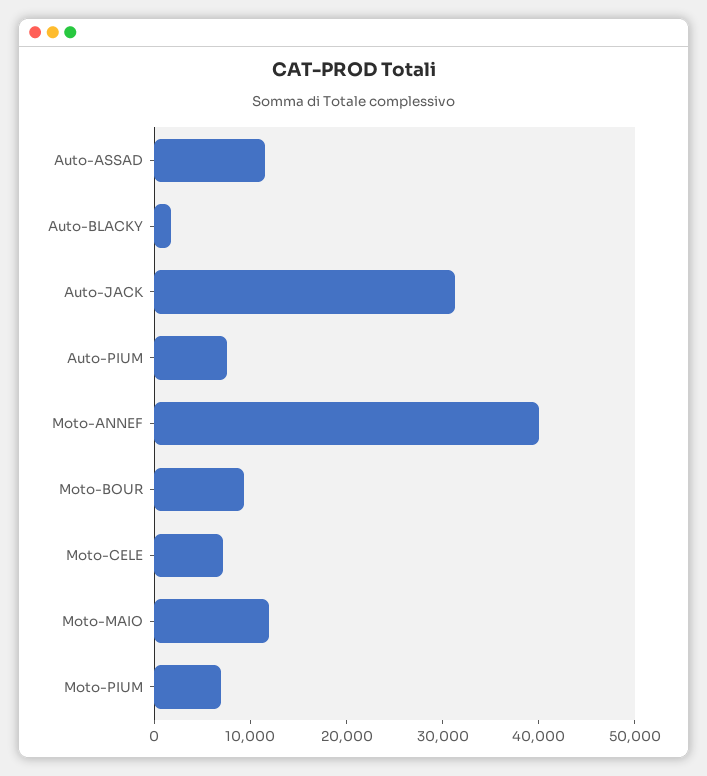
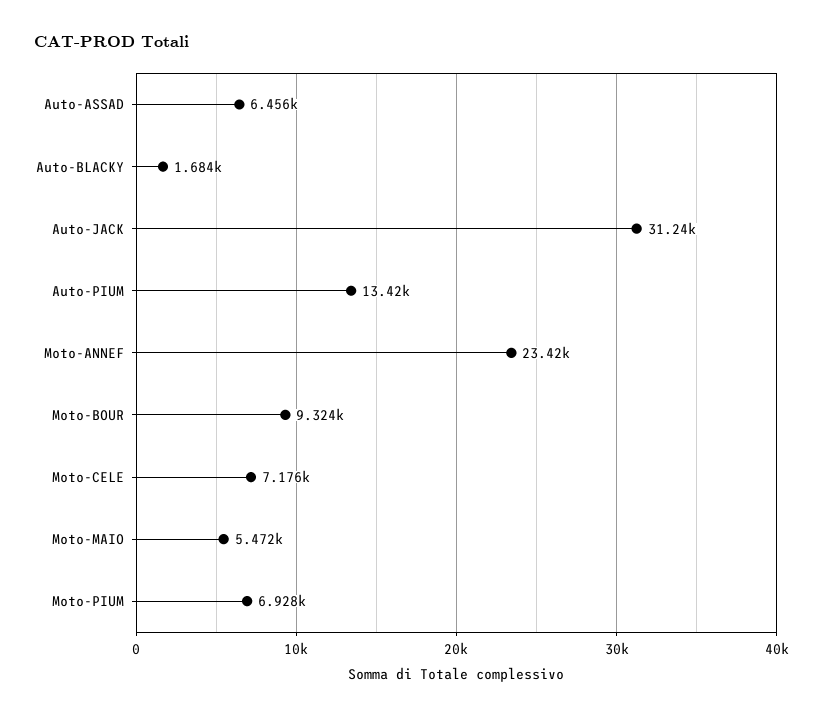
  {
-   "Auto-ASSAD": 12000,
+   "Auto-ASSAD": 6456,
    "Auto-BLACKY": 1684,
    "Auto-JACK": 31240,
-   "Auto-PIUM": 8000,
+   "Auto-PIUM": 13420,
-   "Moto-ANNEF": 40000,
+   "Moto-ANNEF": 23420,
    "Moto-BOUR": 9324,
    "Moto-CELE": 7176,
-   "Moto-MAIO": 12000,
+   "Moto-MAIO": 5472,
    "Moto-PIUM": 6928
  }

